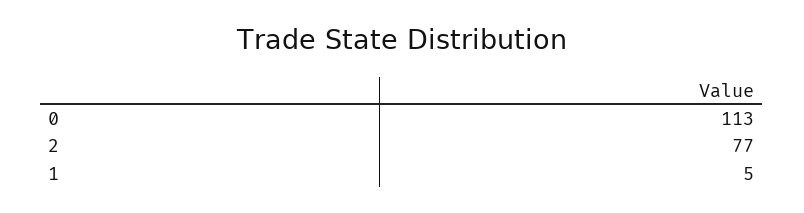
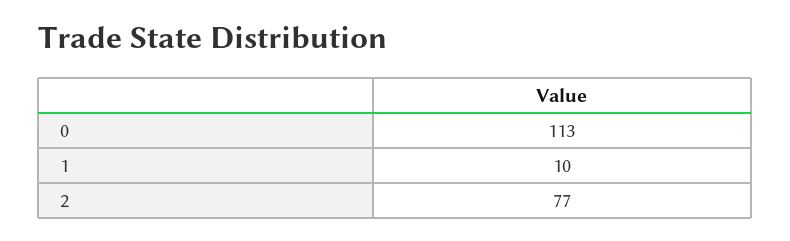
  {
    "0": 113,
    "2": 77,
-   "1": 5
+   "1": 10
  }

